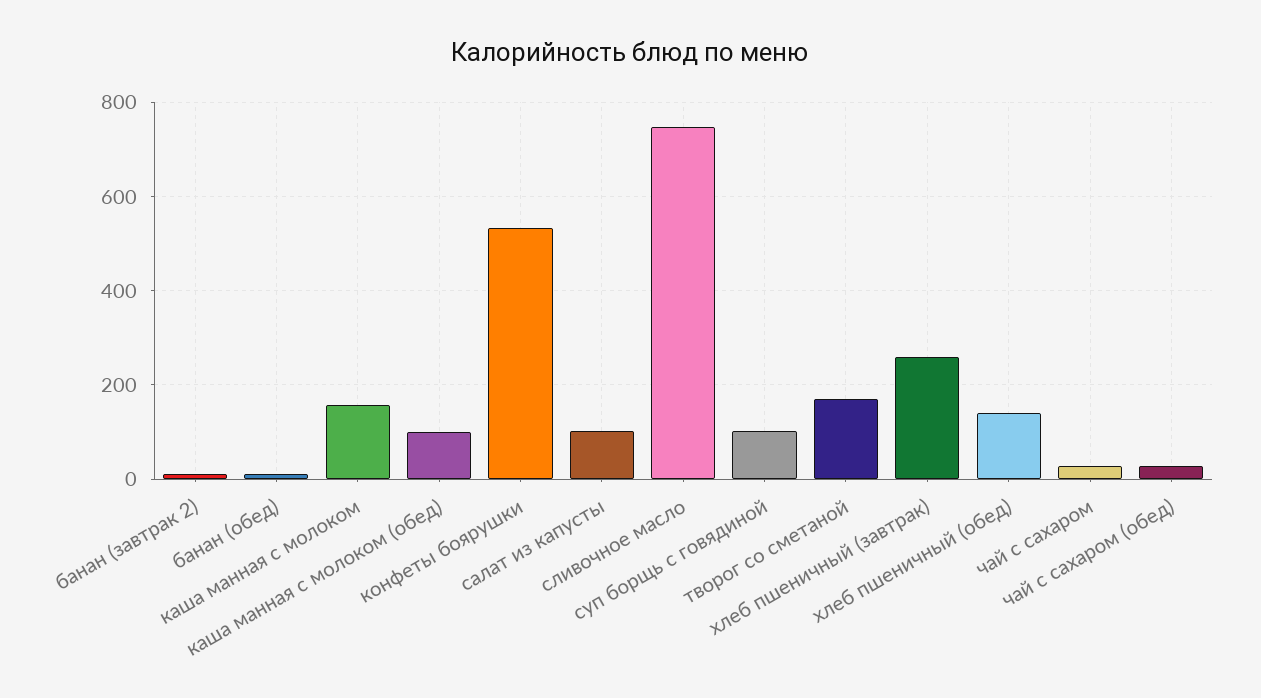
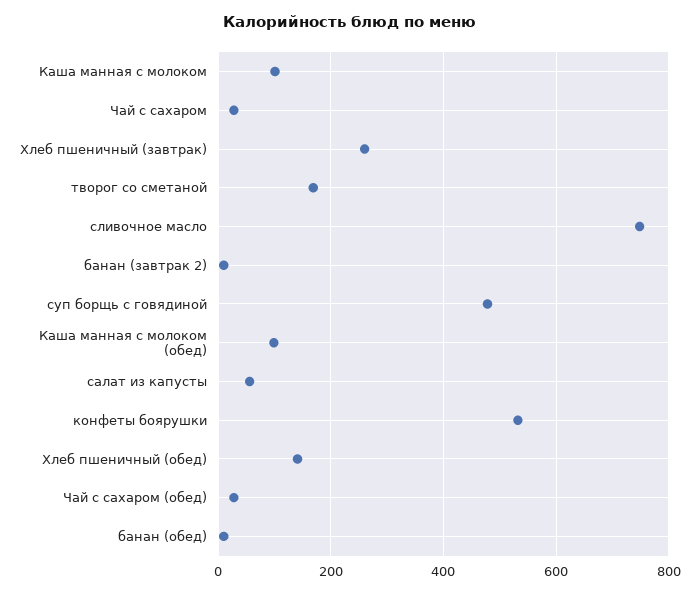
  {
    "банан (завтрак 2)": 20,
    "банан (обед)": 20,
-   "каша манная с молоком": 160,
+   "каша манная с молоком": 100,
    "каша манная с молоком (обед)": 100,
    "конфеты боярушки": 540,
-   "салат из капусты": 100,
+   "салат из капусты": 60,
    "сливочное масло": 740,
-   "суп борщь с говядиной": 100,
+   "суп борщь с говядиной": 480,
    "творог со сметаной": 160,
    "хлеб пшеничный (завтрак)": 260,
    "хлеб пшеничный (обед)": 140,
    "чай с сахаром": 20,
    "чай с сахаром (обед)": 20
  }

